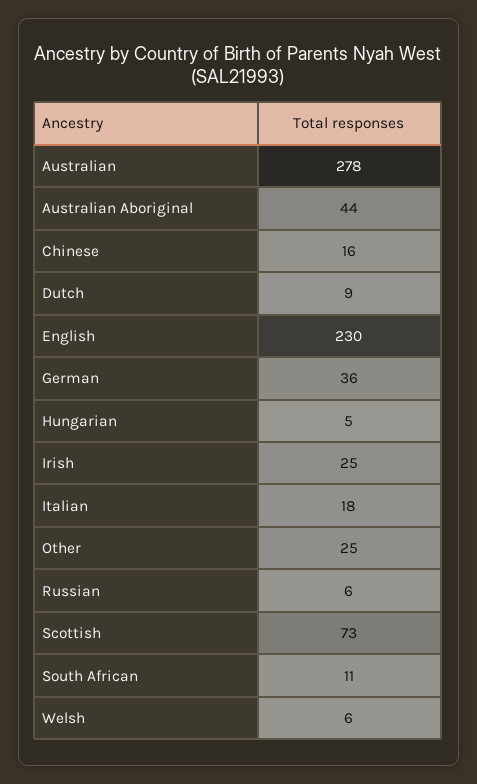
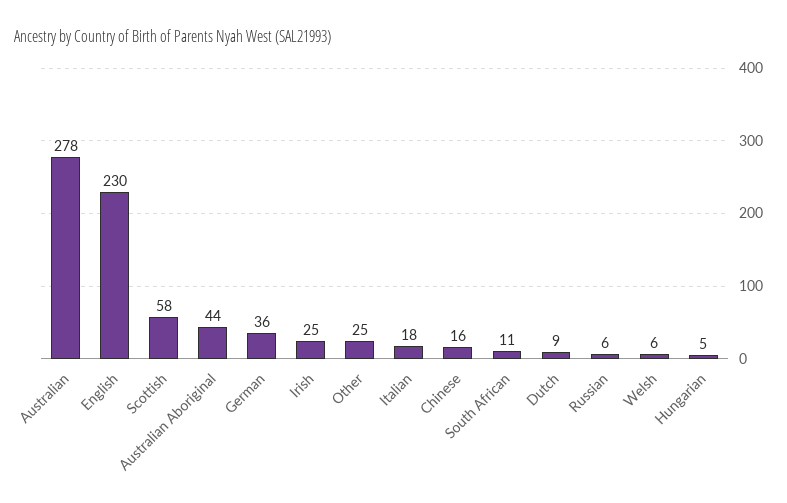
  {
    "Australian": 278,
    "Australian Aboriginal": 44,
    "Chinese": 16,
    "Dutch": 9,
    "English": 230,
    "German": 36,
    "Hungarian": 5,
    "Irish": 25,
    "Italian": 18,
    "Other": 25,
    "Russian": 6,
-   "Scottish": 73,
+   "Scottish": 58,
    "South African": 11,
    "Welsh": 6
  }

